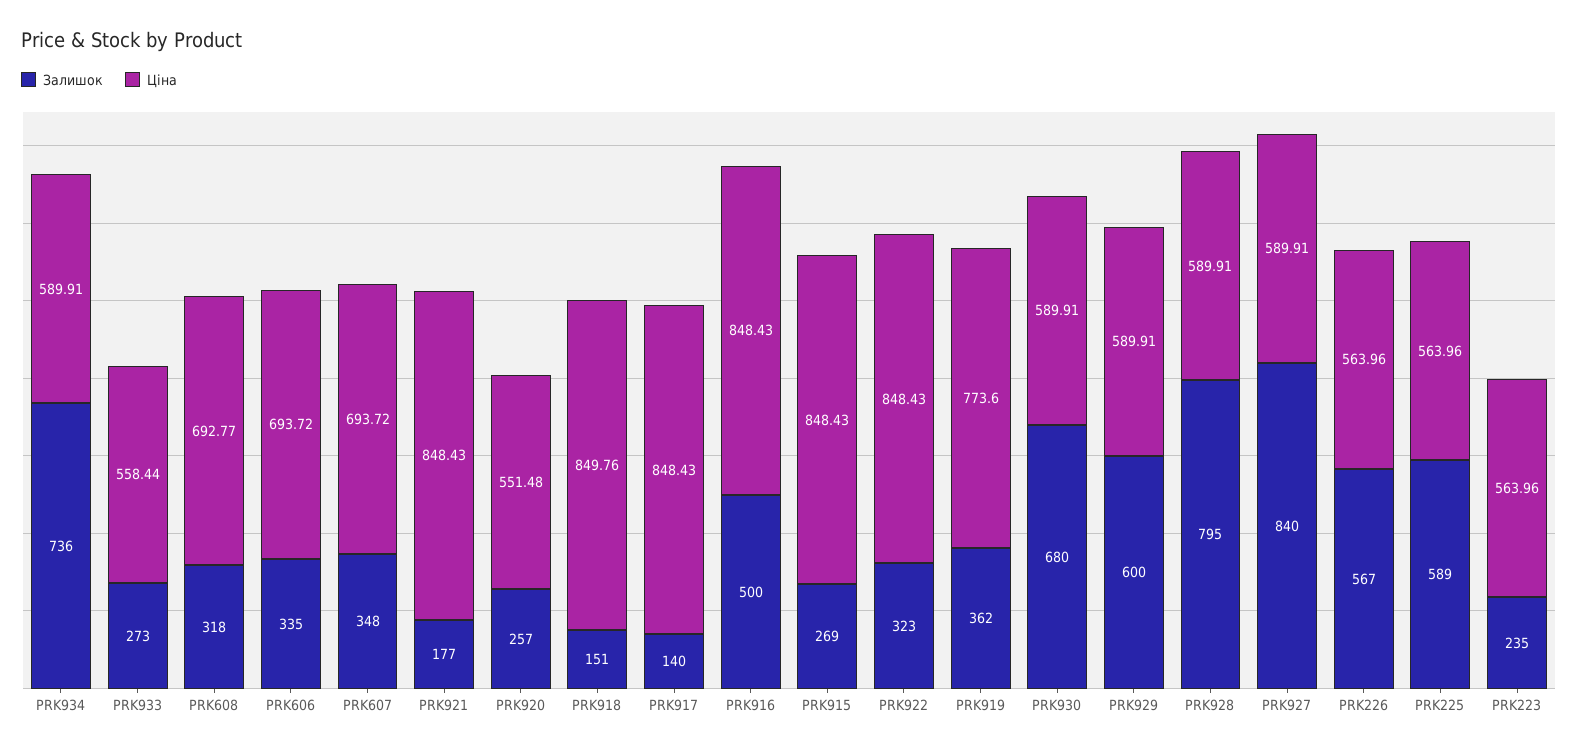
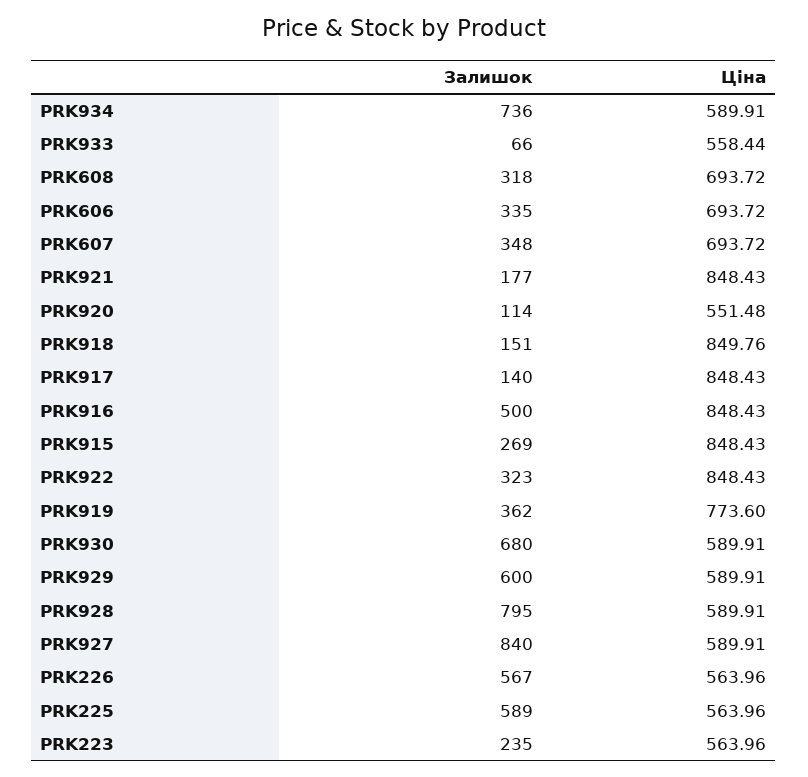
  {
    "Залишок": {
      "PRK934": 736,
-     "PRK933": 273,
+     "PRK933": 66,
      "PRK608": 318,
      "PRK606": 335,
      "PRK607": 348,
      "PRK921": 177,
-     "PRK920": 257,
+     "PRK920": 114,
      "PRK918": 151,
      "PRK917": 140,
      "PRK916": 500,
      "PRK915": 269,
      "PRK922": 323,
      "PRK919": 362,
      "PRK930": 680,
      "PRK929": 600,
      "PRK928": 795,
      "PRK927": 840,
      "PRK226": 567,
      "PRK225": 589,
      "PRK223": 235
    },
    "Ціна": {
      "PRK934": 589.91,
      "PRK933": 558.44,
-     "PRK608": 692.77,
+     "PRK608": 693.72,
      "PRK606": 693.72,
      "PRK607": 693.72,
      "PRK921": 848.43,
      "PRK920": 551.48,
      "PRK918": 849.76,
      "PRK917": 848.43,
      "PRK916": 848.43,
      "PRK915": 848.43,
      "PRK922": 848.43,
      "PRK919": 773.6,
      "PRK930": 589.91,
      "PRK929": 589.91,
      "PRK928": 589.91,
      "PRK927": 589.91,
      "PRK226": 563.96,
      "PRK225": 563.96,
      "PRK223": 563.96
    }
  }

